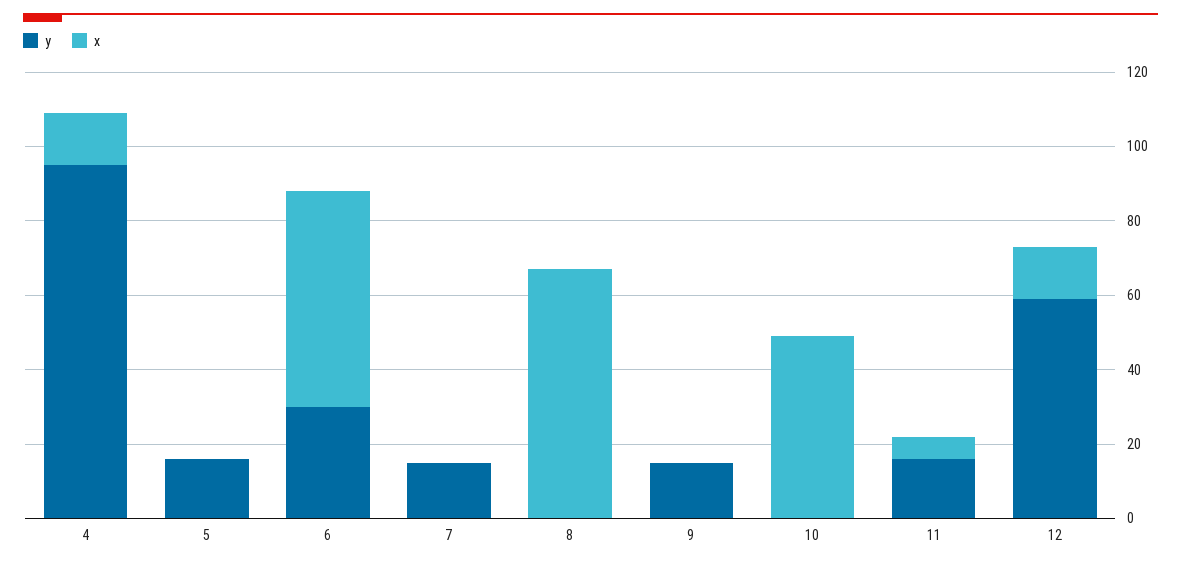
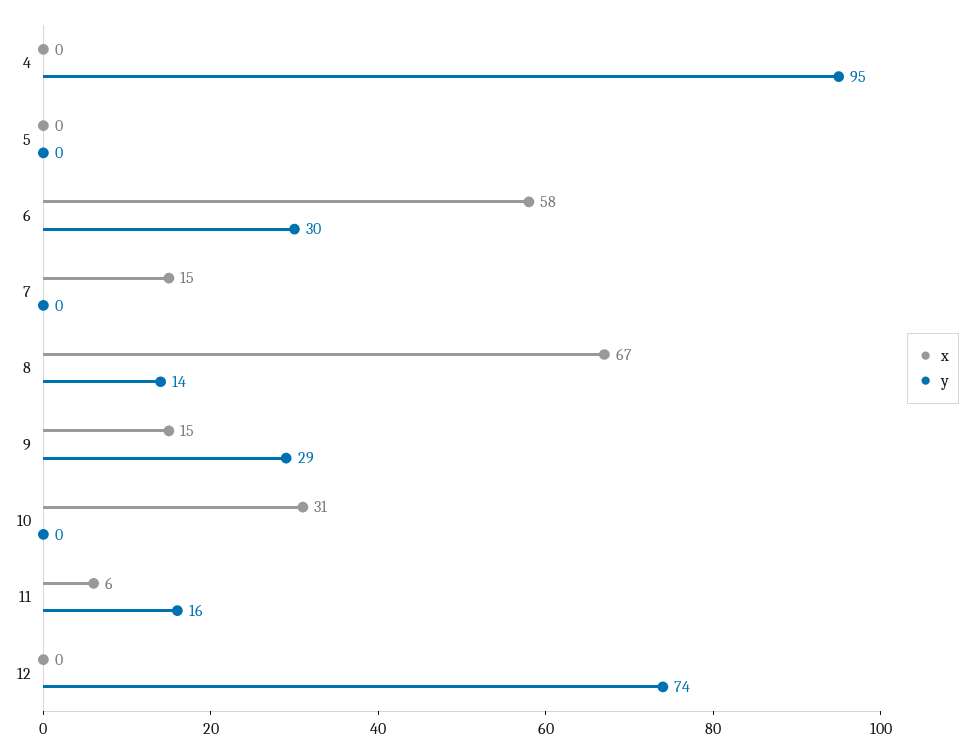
  {
    "y": {
      "4": 95,
-     "5": 15,
+     "5": 0,
      "6": 30,
-     "7": 15,
+     "7": 0,
-     "8": 0,
+     "8": 14,
-     "9": 15,
+     "9": 29,
      "10": 0,
      "11": 16,
-     "12": 60
+     "12": 74
    },
    "x": {
-     "4": 15,
+     "4": 0,
      "5": 0,
      "6": 58,
-     "7": 0,
+     "7": 15,
      "8": 67,
-     "9": 0,
+     "9": 15,
-     "10": 50,
+     "10": 31,
      "11": 6,
-     "12": 15
+     "12": 0
    }
  }

